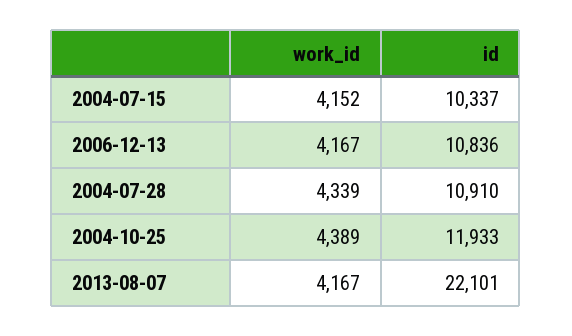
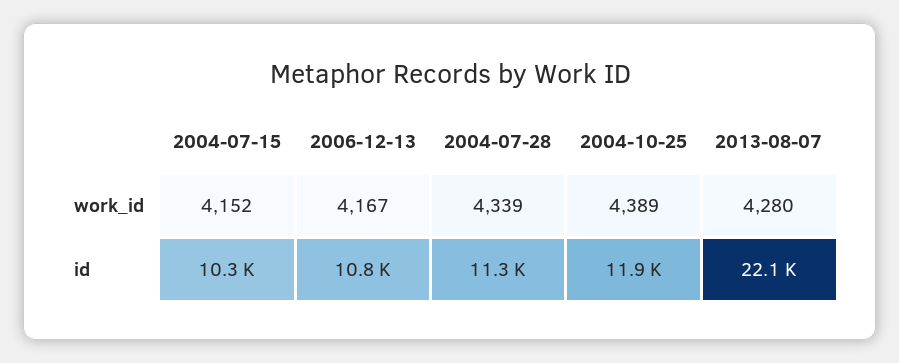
  {
    "work_id": {
      "2004-07-15": 4152,
      "2006-12-13": 4167,
      "2004-07-28": 4339,
      "2004-10-25": 4389,
-     "2013-08-07": 4167
+     "2013-08-07": 4280
    },
    "id": {
      "2004-07-15": 10337,
      "2006-12-13": 10836,
-     "2004-07-28": 10910,
+     "2004-07-28": 11300,
      "2004-10-25": 11933,
      "2013-08-07": 22101
    }
  }

